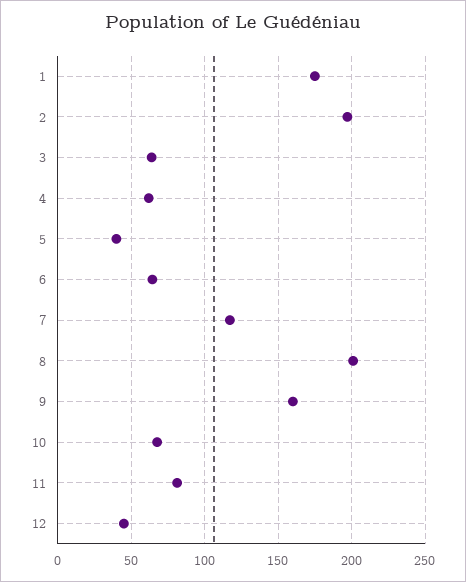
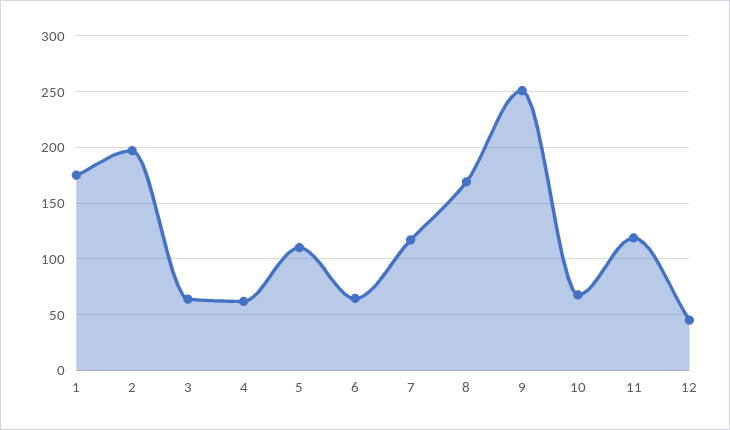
  {
    "1": 175,
    "2": 195,
    "3": 65,
    "4": 60,
-   "5": 40,
+   "5": 110,
    "6": 65,
    "7": 115,
-   "8": 200,
+   "8": 170,
-   "9": 160,
+   "9": 250,
    "10": 70,
-   "11": 80,
+   "11": 120,
    "12": 45
  }

